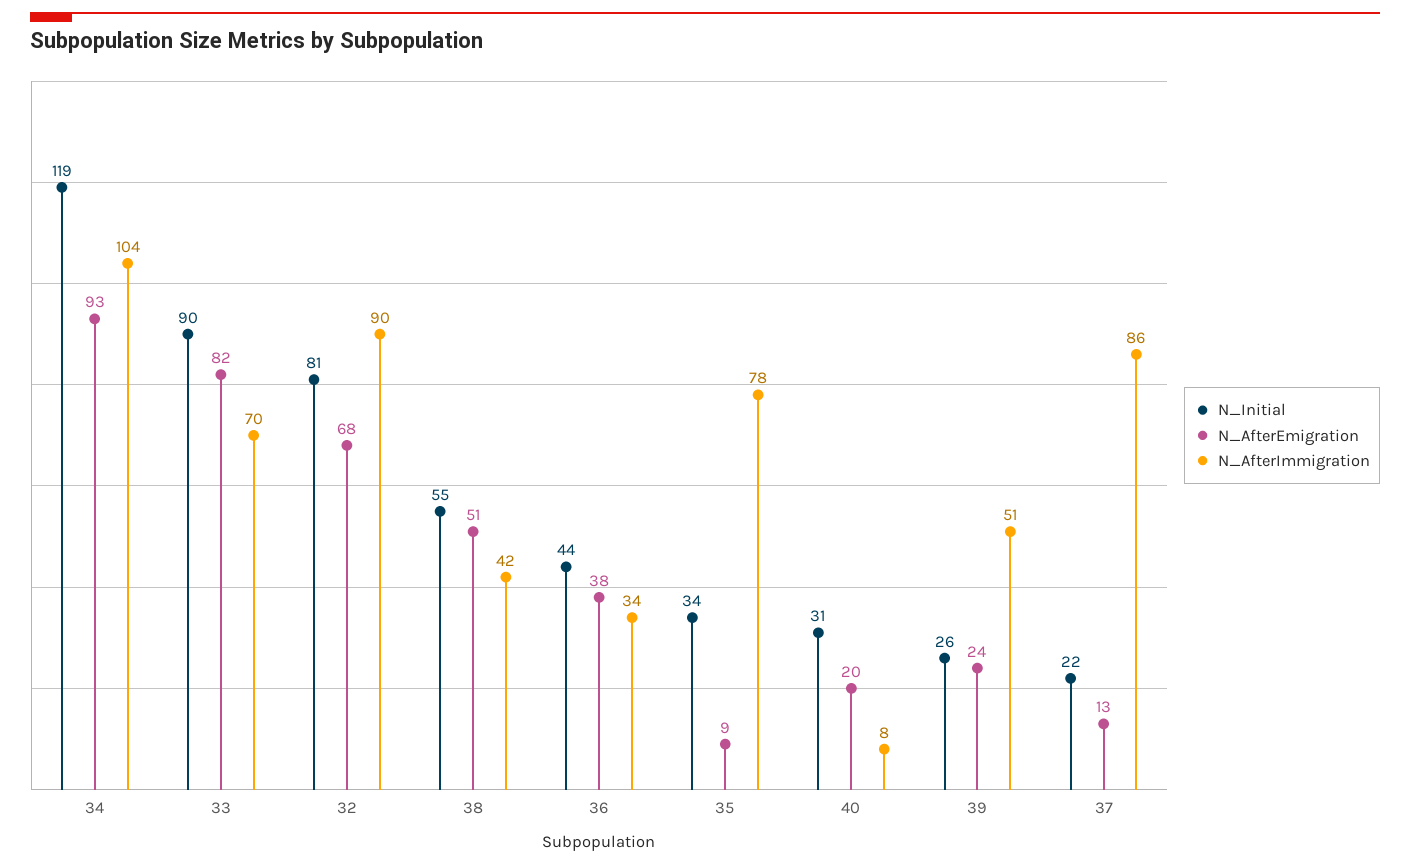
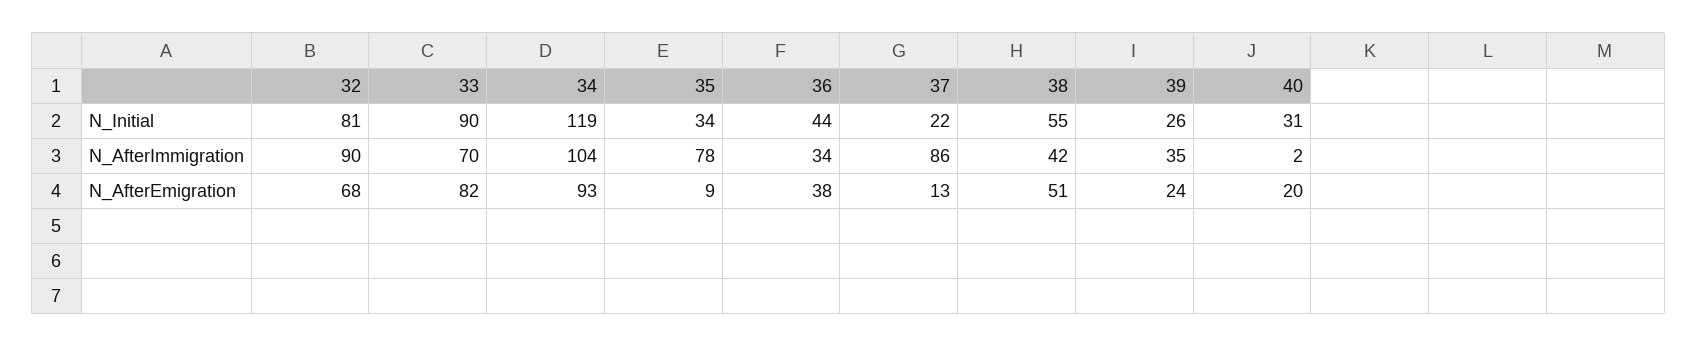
  {
    "N_Initial": {
      "34": 119,
      "33": 90,
      "32": 81,
      "38": 55,
      "36": 44,
      "35": 34,
      "40": 31,
      "39": 26,
      "37": 22
    },
    "N_AfterEmigration": {
      "34": 93,
      "33": 82,
      "32": 68,
      "38": 51,
      "36": 38,
      "35": 9,
      "40": 20,
      "39": 24,
      "37": 13
    },
    "N_AfterImmigration": {
      "34": 104,
      "33": 70,
      "32": 90,
      "38": 42,
      "36": 34,
      "35": 78,
-     "40": 8,
+     "40": 2,
-     "39": 51,
+     "39": 35,
      "37": 86
    }
  }

